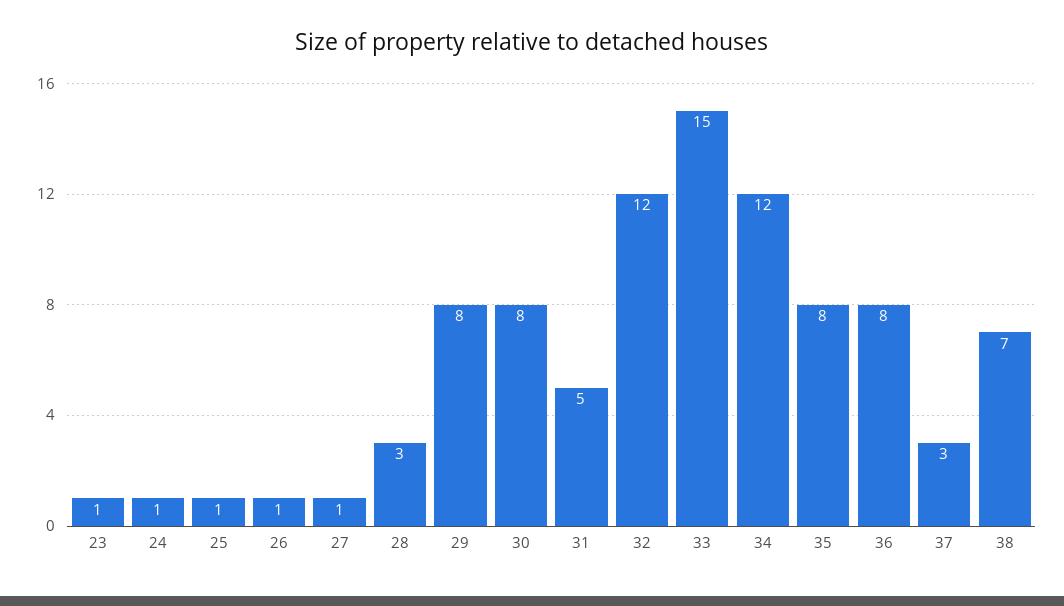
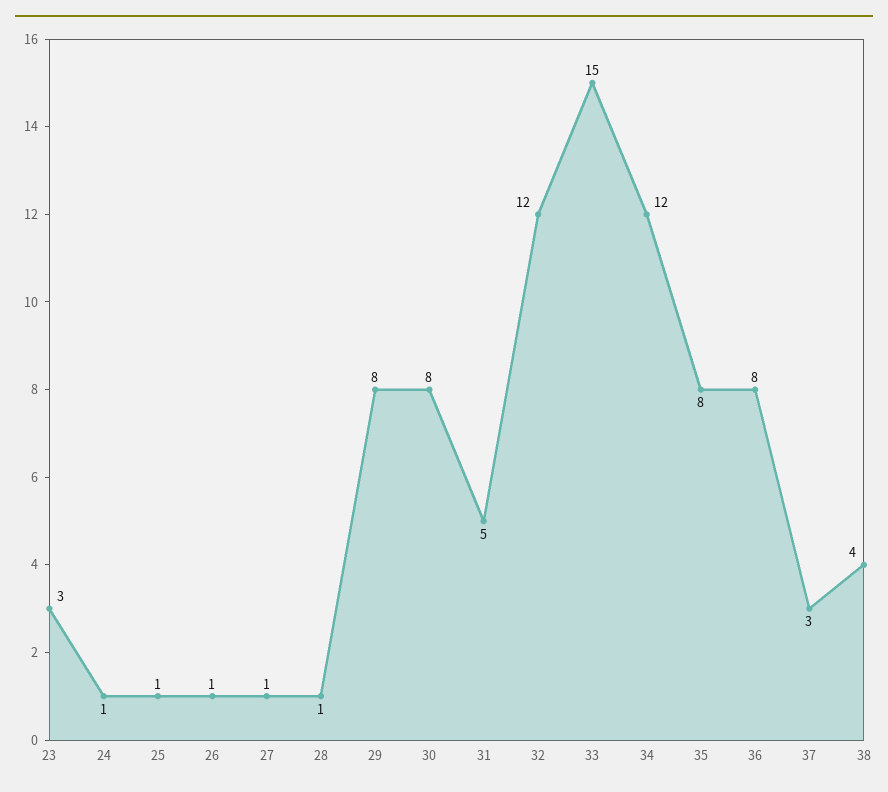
  {
-   "23": 1,
+   "23": 3,
    "24": 1,
    "25": 1,
    "26": 1,
    "27": 1,
-   "28": 3,
+   "28": 1,
    "29": 8,
    "30": 8,
    "31": 5,
    "32": 12,
    "33": 15,
    "34": 12,
    "35": 8,
    "36": 8,
    "37": 3,
-   "38": 7
+   "38": 4
  }

